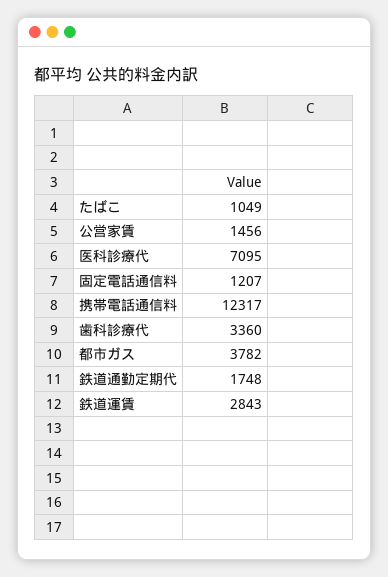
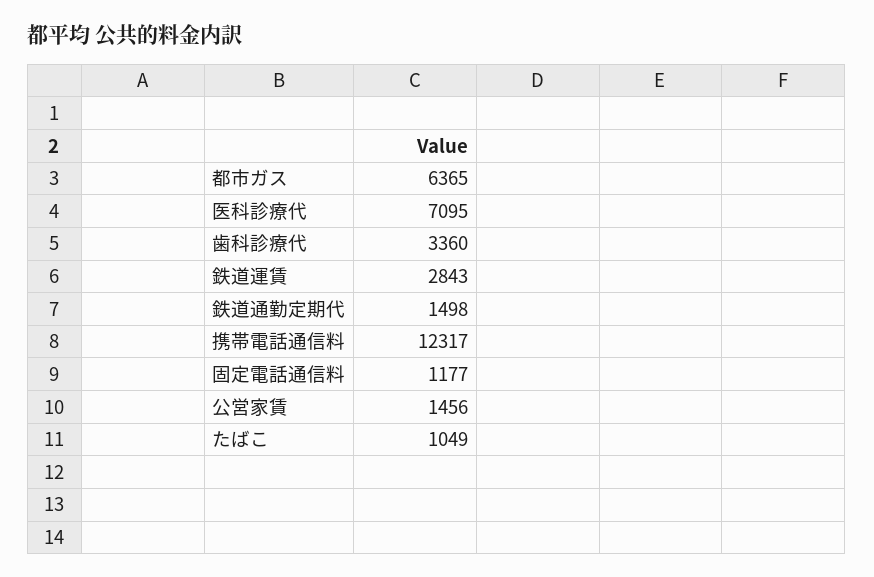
  {
    "たばこ": 1049,
    "公営家賃": 1456,
    "医科診療代": 7095,
-   "固定電話通信料": 1207,
+   "固定電話通信料": 1177,
    "携帯電話通信料": 12317,
    "歯科診療代": 3360,
-   "都市ガス": 3782,
+   "都市ガス": 6365,
-   "鉄道通勤定期代": 1748,
+   "鉄道通勤定期代": 1498,
    "鉄道運賃": 2843
  }

